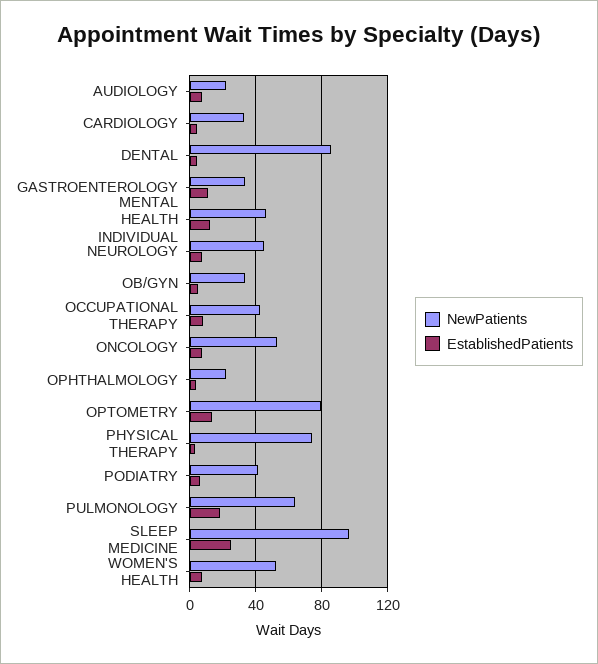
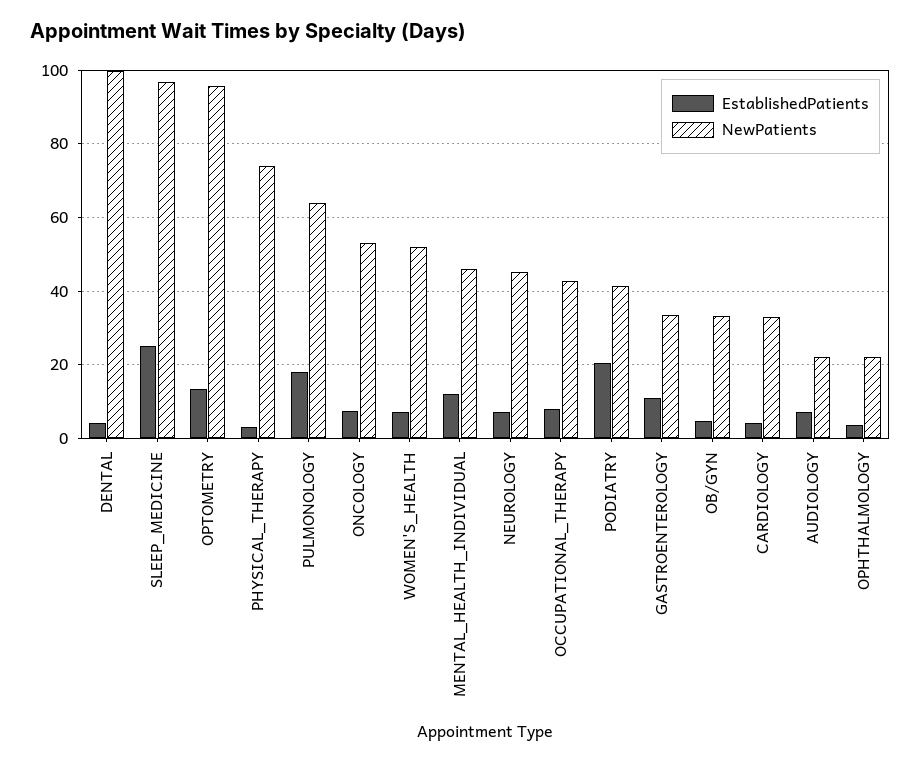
  {
    "NewPatients": {
      "AUDIOLOGY": 22,
      "CARDIOLOGY": 32,
-     "DENTAL": 85,
+     "DENTAL": 100,
      "GASTROENTEROLOGY": 34,
      "MENTAL HEALTH INDIVIDUAL": 46,
      "NEUROLOGY": 46,
      "OB/GYN": 34,
      "OCCUPATIONAL THERAPY": 42,
      "ONCOLOGY": 54,
      "OPHTHALMOLOGY": 22,
-     "OPTOMETRY": 80,
+     "OPTOMETRY": 96,
      "PHYSICAL THERAPY": 74,
      "PODIATRY": 42,
      "PULMONOLOGY": 64,
      "SLEEP MEDICINE": 96,
      "WOMEN'S HEALTH": 52
    },
    "EstablishedPatients": {
      "AUDIOLOGY": 8,
      "CARDIOLOGY": 4,
      "DENTAL": 4,
      "GASTROENTEROLOGY": 12,
      "MENTAL HEALTH INDIVIDUAL": 12,
      "NEUROLOGY": 8,
      "OB/GYN": 4,
      "OCCUPATIONAL THERAPY": 8,
      "ONCOLOGY": 8,
      "OPHTHALMOLOGY": 4,
      "OPTOMETRY": 14,
      "PHYSICAL THERAPY": 4,
-     "PODIATRY": 5,
+     "PODIATRY": 20,
      "PULMONOLOGY": 18,
      "SLEEP MEDICINE": 26,
      "WOMEN'S HEALTH": 8
    }
  }

